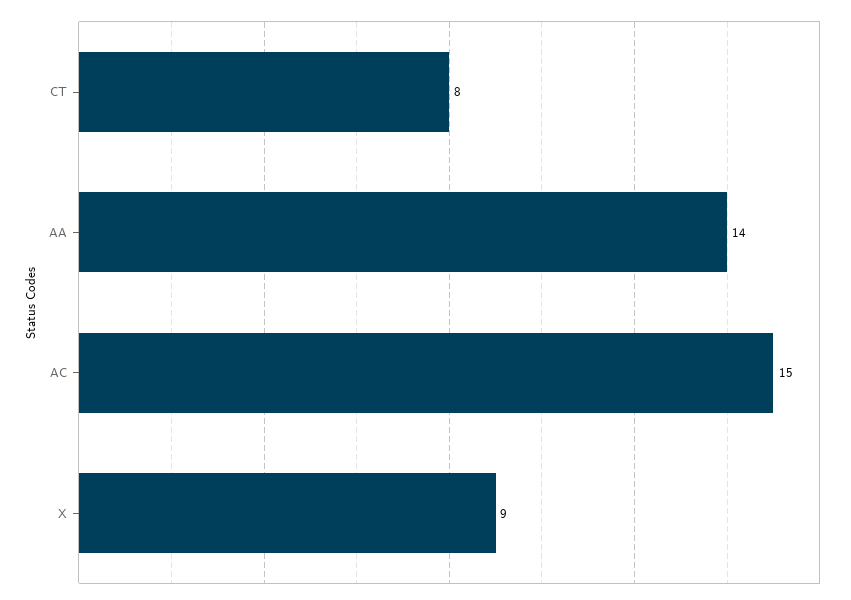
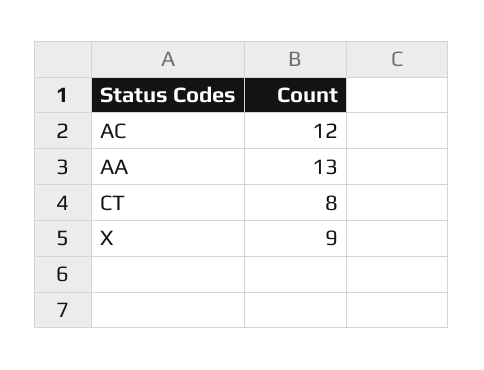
  {
    "CT": 8,
-   "AA": 14,
+   "AA": 13,
-   "AC": 15,
+   "AC": 12,
    "X": 9
  }

